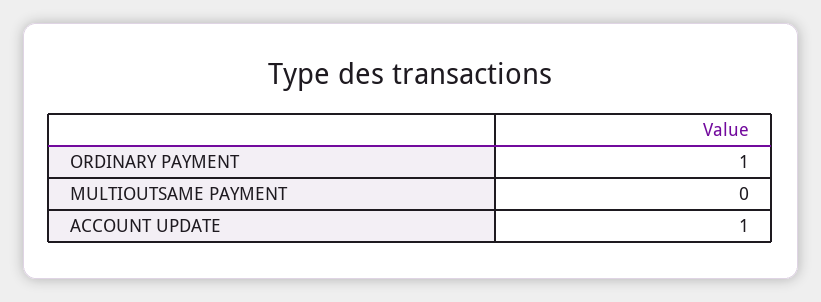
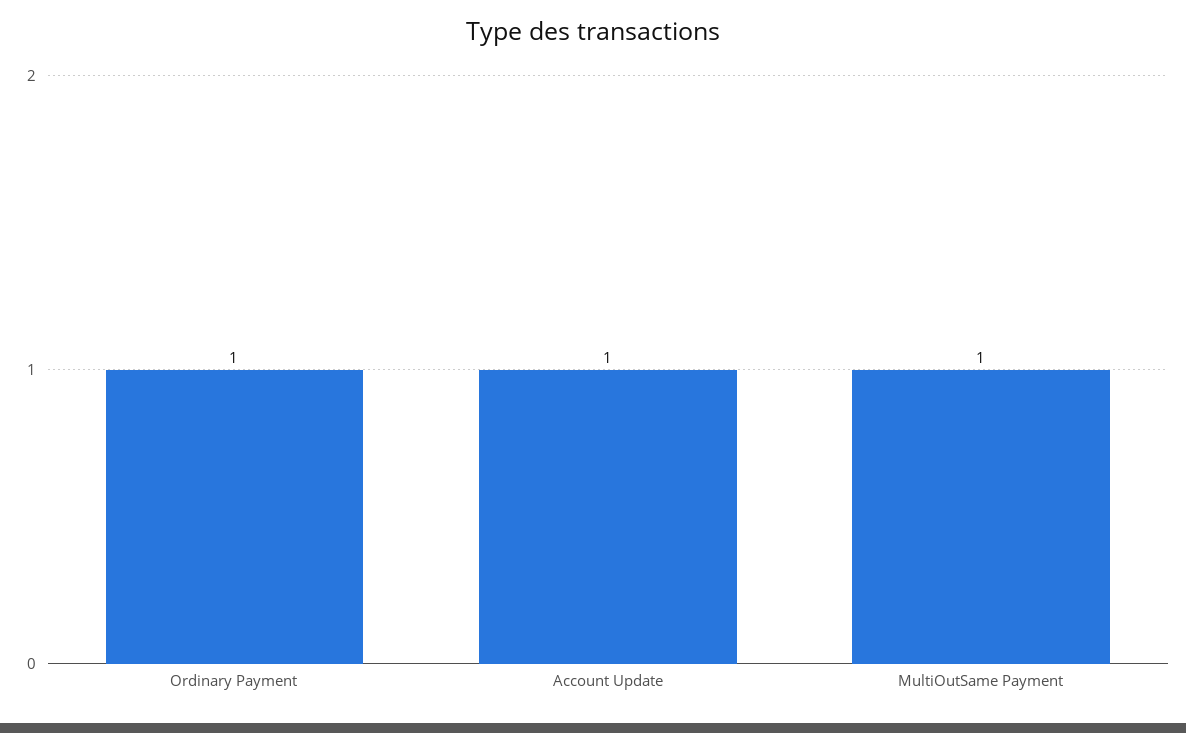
  {
    "ORDINARY PAYMENT": 1,
-   "MULTIOUTSAME PAYMENT": 0,
+   "MULTIOUTSAME PAYMENT": 1,
    "ACCOUNT UPDATE": 1
  }

